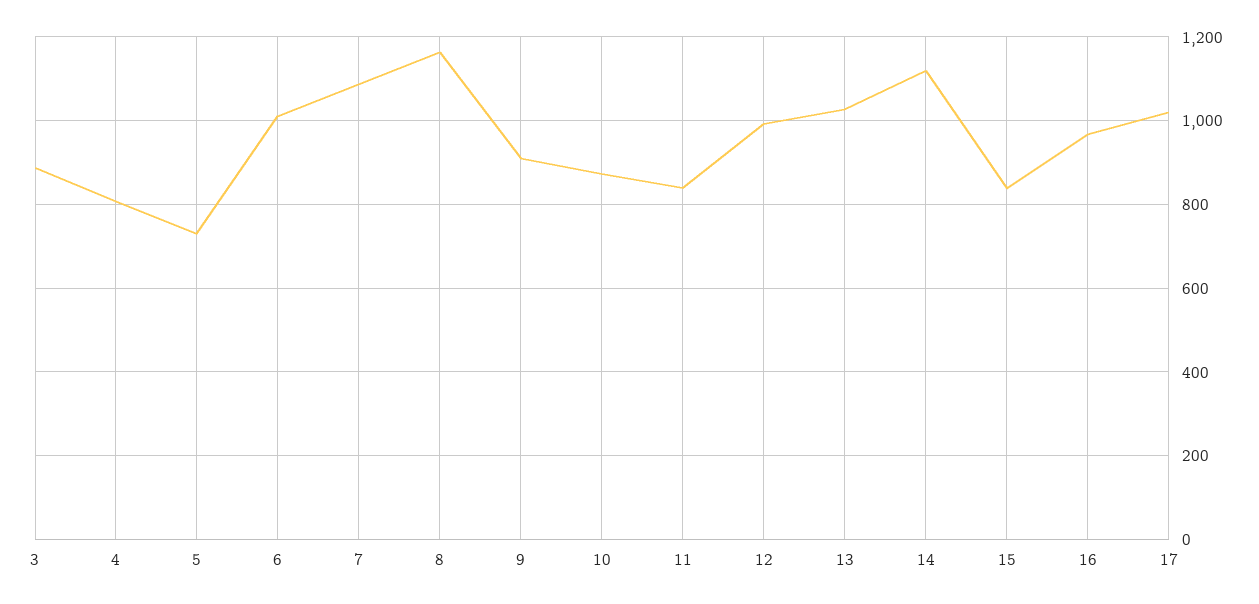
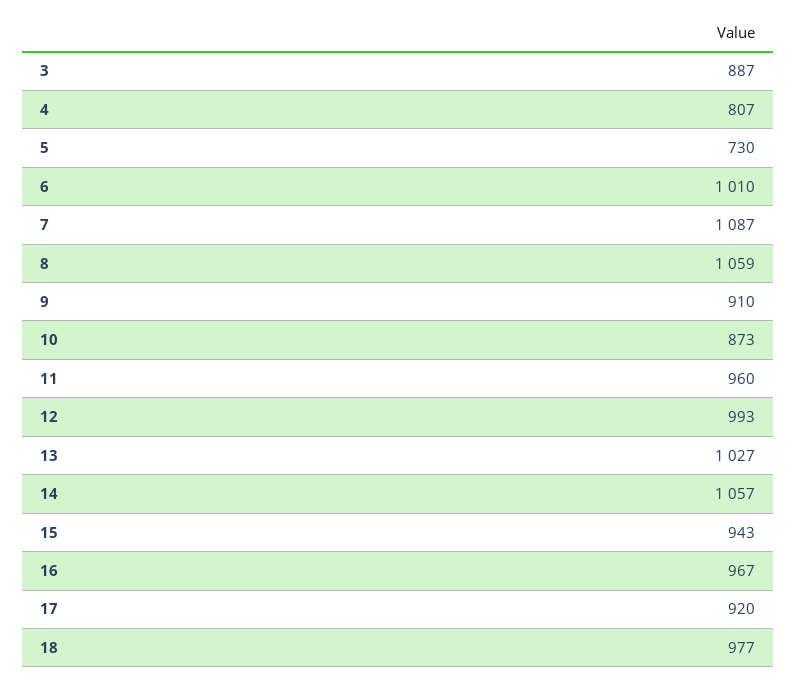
  {
    "3": 887,
    "4": 807,
    "5": 730,
    "6": 1010,
    "7": 1087,
-   "8": 1160,
+   "8": 1059,
    "9": 910,
    "10": 873,
-   "11": 840,
+   "11": 960,
    "12": 993,
    "13": 1027,
-   "14": 1120,
+   "14": 1057,
-   "15": 840,
+   "15": 943,
    "16": 967,
-   "17": 1020
+   "17": 920,
+   "18": 977
  }

